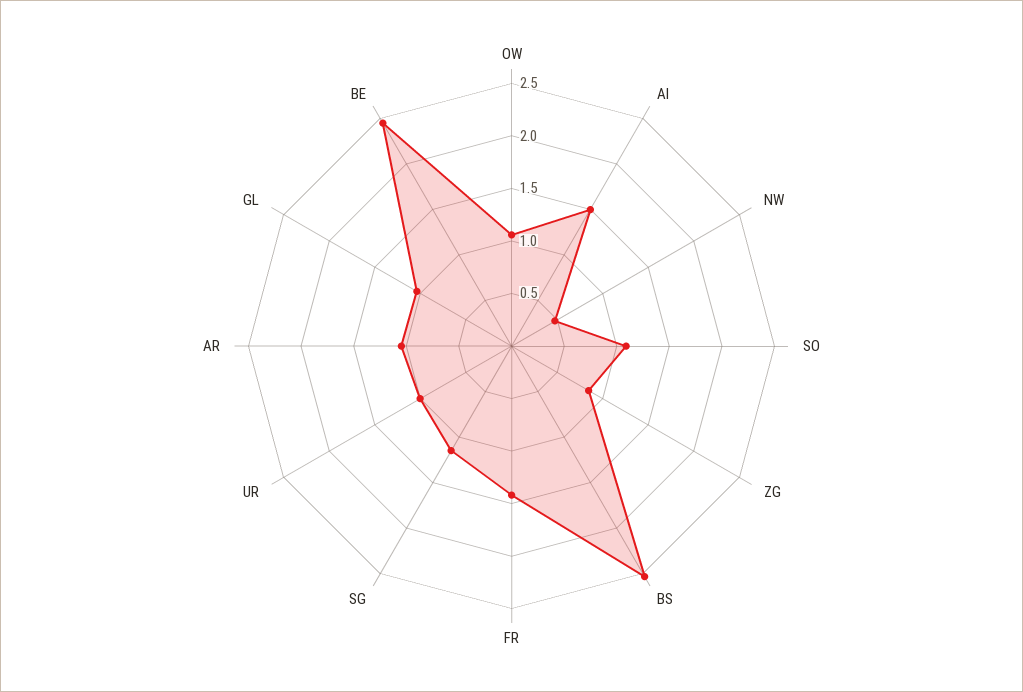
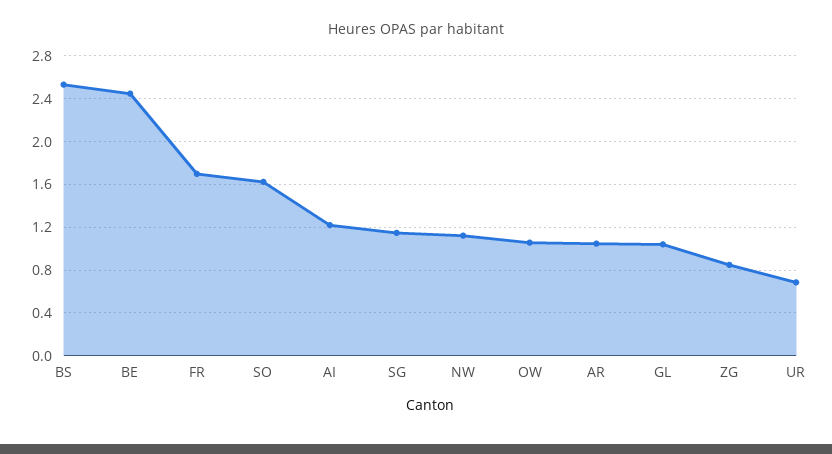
  {
    "OW": 1.1,
-   "AI": 1.5,
+   "AI": 1.2,
-   "NW": 0.5,
+   "NW": 1.1,
-   "SO": 1.1,
+   "SO": 1.6,
    "ZG": 0.8,
    "BS": 2.5,
-   "FR": 1.4,
+   "FR": 1.7,
    "SG": 1.1,
-   "UR": 1,
+   "UR": 0.7,
    "AR": 1,
    "GL": 1,
    "BE": 2.4
  }

